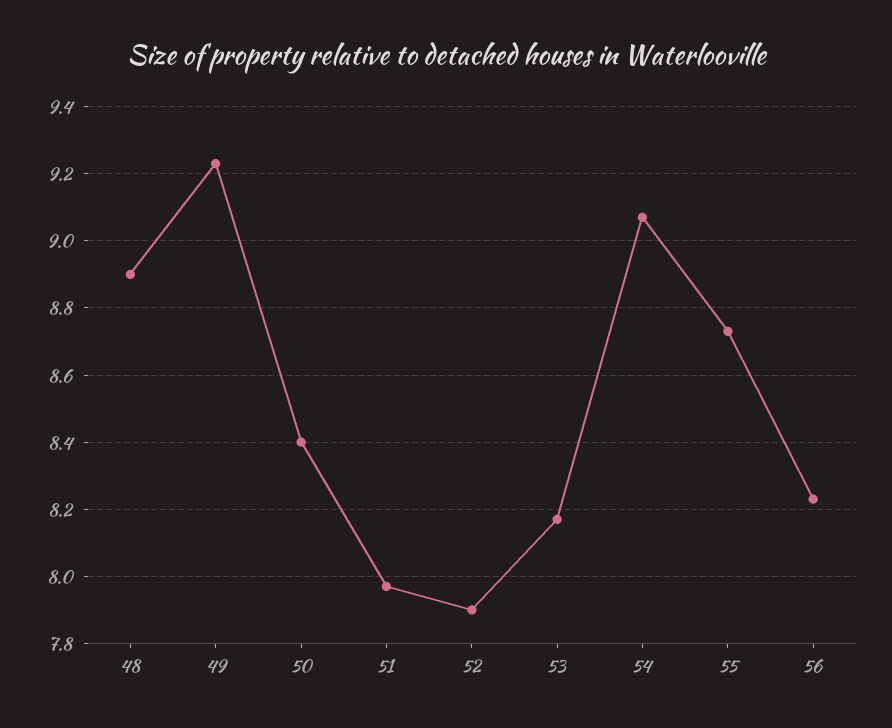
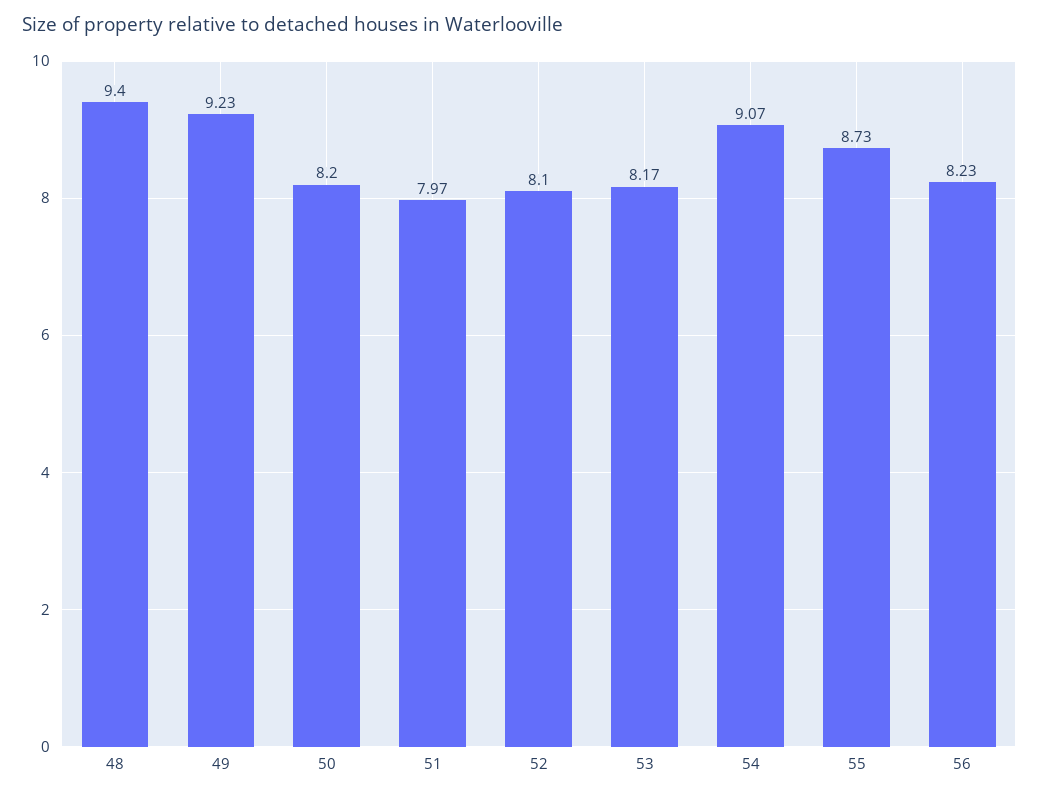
  {
-   "48": 8.9,
+   "48": 9.4,
    "49": 9.23,
-   "50": 8.4,
+   "50": 8.2,
    "51": 7.97,
-   "52": 7.9,
+   "52": 8.1,
    "53": 8.17,
    "54": 9.07,
    "55": 8.73,
    "56": 8.23
  }

